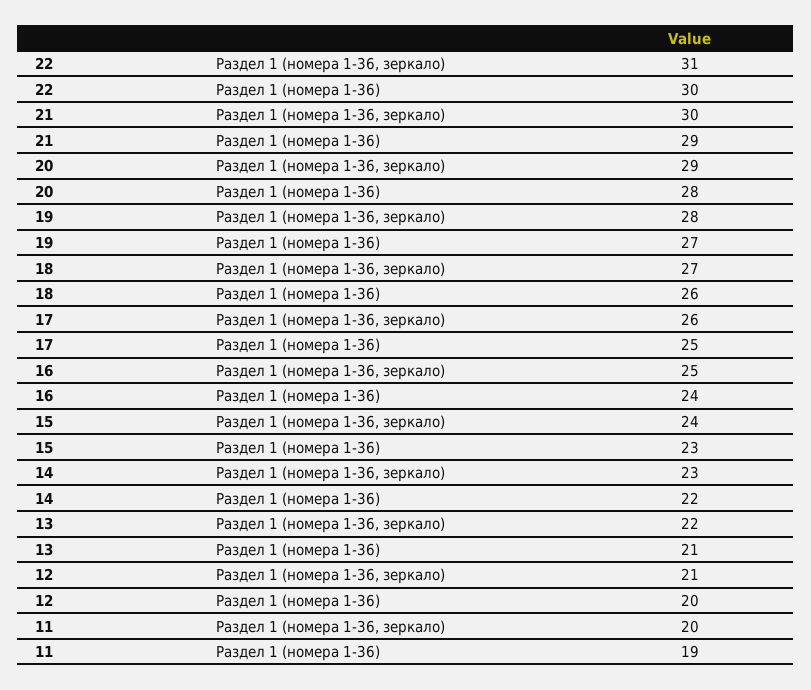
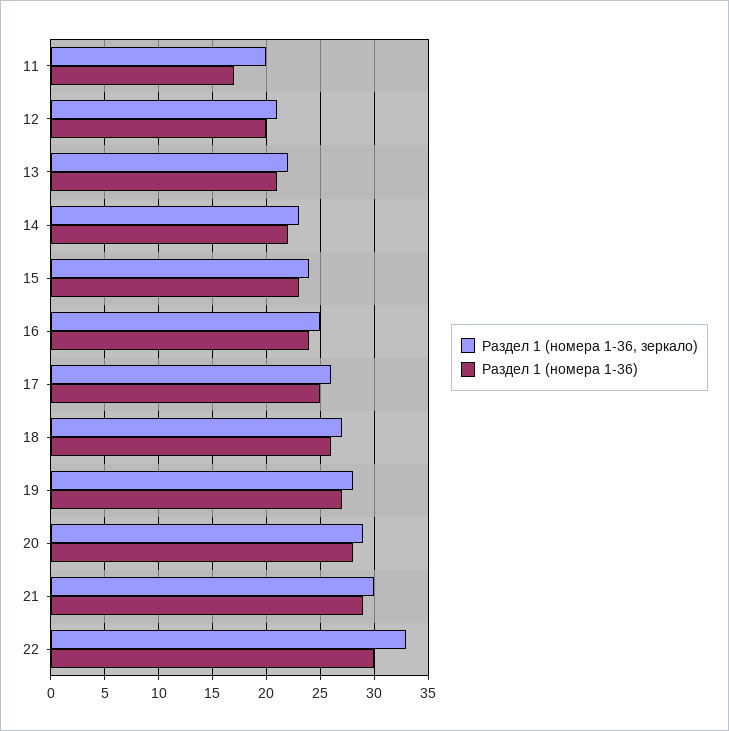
  {
    "Раздел 1 (номера 1-36, зеркало)": {
-     "22": 31,
+     "22": 33,
      "21": 30,
      "20": 29,
      "19": 28,
      "18": 27,
      "17": 26,
      "16": 25,
      "15": 24,
      "14": 23,
      "13": 22,
      "12": 21,
      "11": 20
    },
    "Раздел 1 (номера 1-36)": {
      "22": 30,
      "21": 29,
      "20": 28,
      "19": 27,
      "18": 26,
      "17": 25,
      "16": 24,
      "15": 23,
      "14": 22,
      "13": 21,
      "12": 20,
-     "11": 19
+     "11": 17
    }
  }

